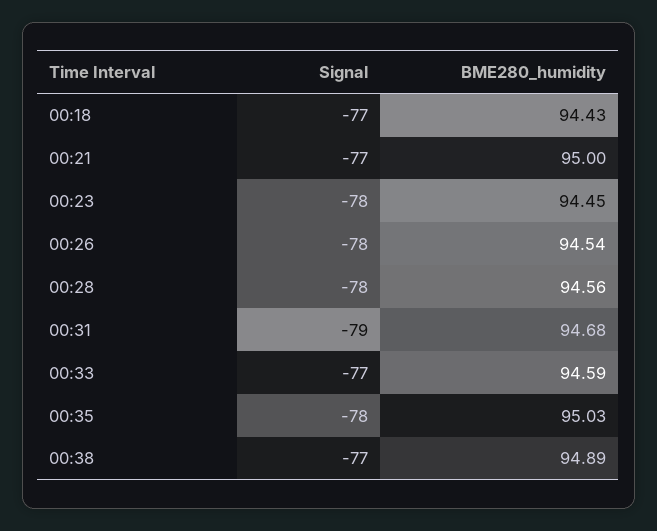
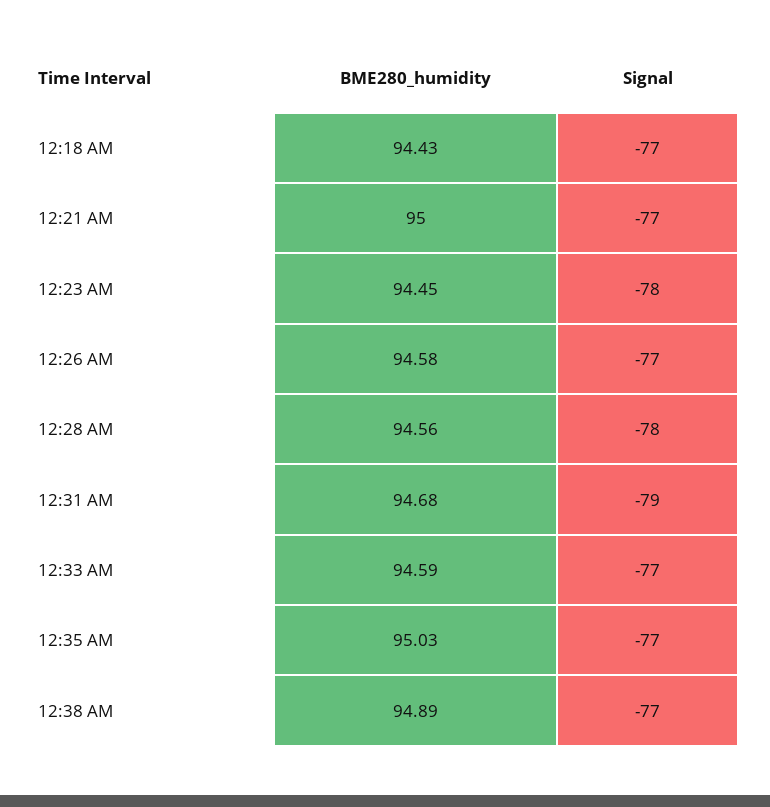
  {
    "Signal": {
      "00:18": -77,
      "00:21": -77,
      "00:23": -78,
-     "00:26": -78,
+     "00:26": -77,
      "00:28": -78,
      "00:31": -79,
      "00:33": -77,
-     "00:35": -78,
+     "00:35": -77,
      "00:38": -77
    },
    "BME280_humidity": {
      "00:18": 94.43,
      "00:21": 95,
      "00:23": 94.45,
-     "00:26": 94.54,
+     "00:26": 94.58,
      "00:28": 94.56,
      "00:31": 94.68,
      "00:33": 94.59,
      "00:35": 95.03,
      "00:38": 94.89
    }
  }

